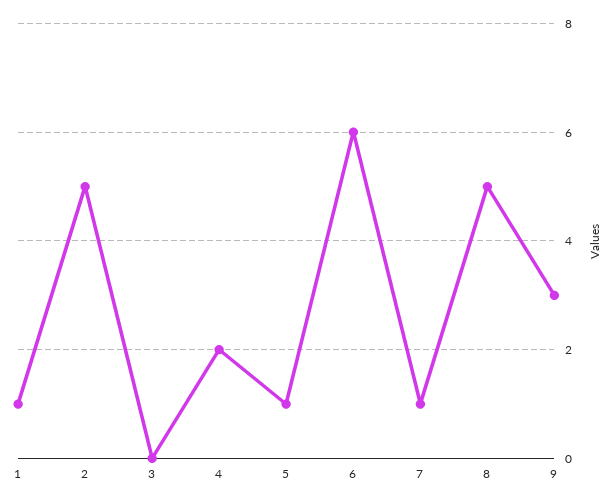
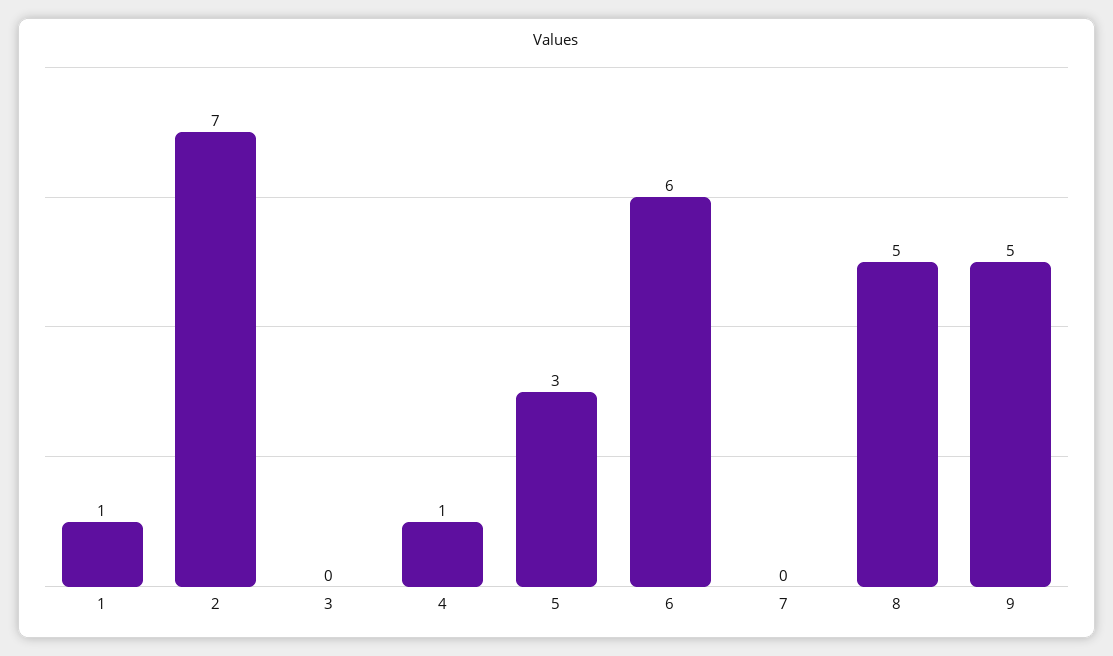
  {
    "1": 1,
-   "2": 5,
+   "2": 7,
    "3": 0,
-   "4": 2,
+   "4": 1,
-   "5": 1,
+   "5": 3,
    "6": 6,
-   "7": 1,
+   "7": 0,
    "8": 5,
-   "9": 3
+   "9": 5
  }

